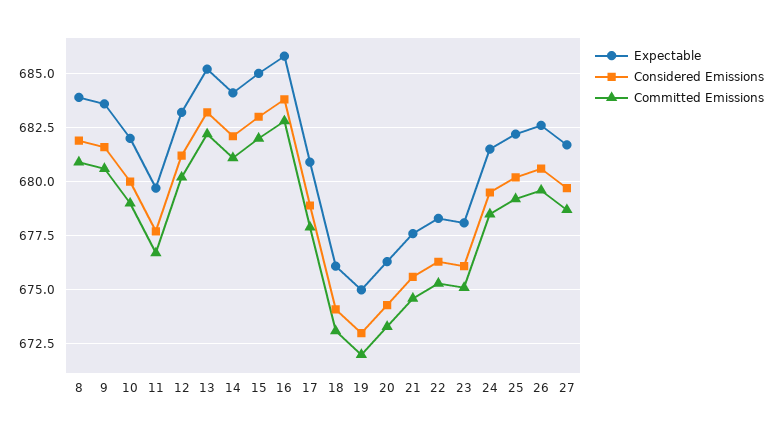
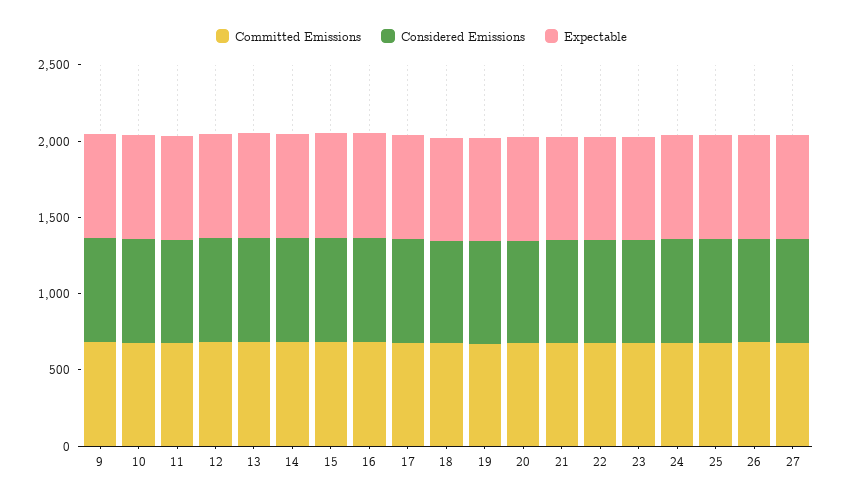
  {
    "Expectable": {
-     "8": 684,
      "9": 683.5,
      "10": 682,
      "11": 679.5,
      "12": 683,
      "13": 685,
      "14": 684,
      "15": 685,
      "16": 686,
      "17": 681,
      "18": 676,
      "19": 675,
      "20": 676.5,
      "21": 677.5,
      "22": 678.5,
      "23": 678,
      "24": 681.5,
      "25": 682,
      "26": 682.5,
      "27": 681.5
    },
    "Considered Emissions": {
-     "8": 682,
      "9": 681.5,
      "10": 680,
      "11": 677.5,
      "12": 681,
      "13": 683,
      "14": 682,
      "15": 683,
      "16": 684,
      "17": 679,
      "18": 674,
      "19": 673,
      "20": 674.5,
      "21": 675.5,
      "22": 676.5,
      "23": 676,
      "24": 679.5,
      "25": 680,
      "26": 680.5,
      "27": 679.5
    },
    "Committed Emissions": {
-     "8": 681,
      "9": 680.5,
      "10": 679,
      "11": 676.5,
      "12": 680,
      "13": 682,
      "14": 681,
      "15": 682,
      "16": 683,
      "17": 678,
      "18": 673,
      "19": 672,
      "20": 673.5,
      "21": 674.5,
      "22": 675.5,
      "23": 675,
      "24": 678.5,
      "25": 679,
      "26": 679.5,
      "27": 678.5
    }
  }

